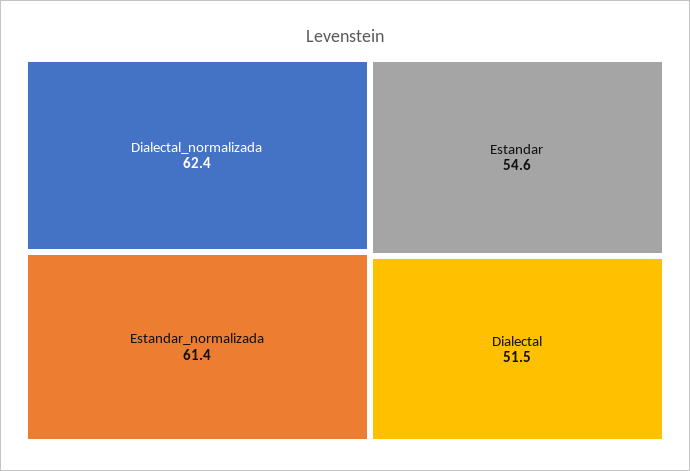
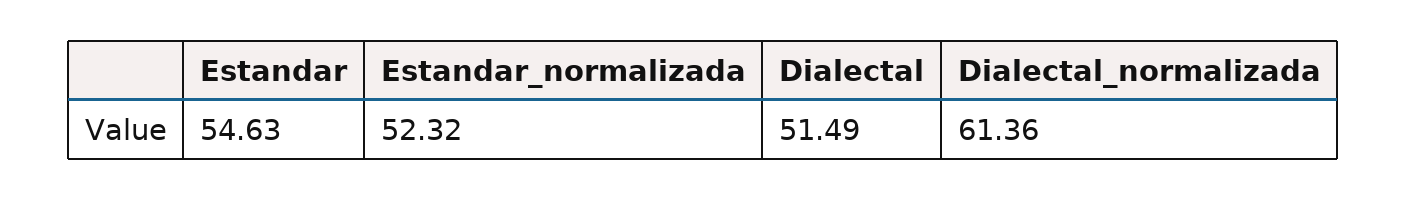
  {
-   "Dialectal_normalizada": 62.4,
+   "Dialectal_normalizada": 61.36,
-   "Estandar_normalizada": 61.4,
+   "Estandar_normalizada": 52.32,
    "Estandar": 54.63,
    "Dialectal": 51.49
  }

